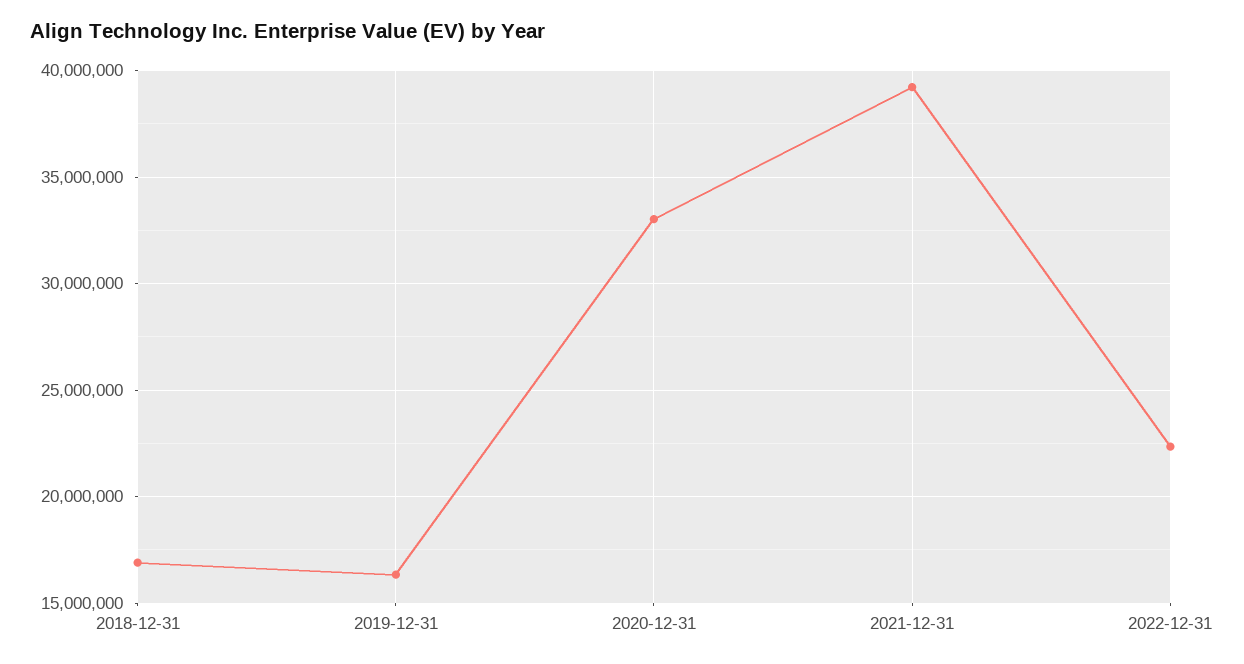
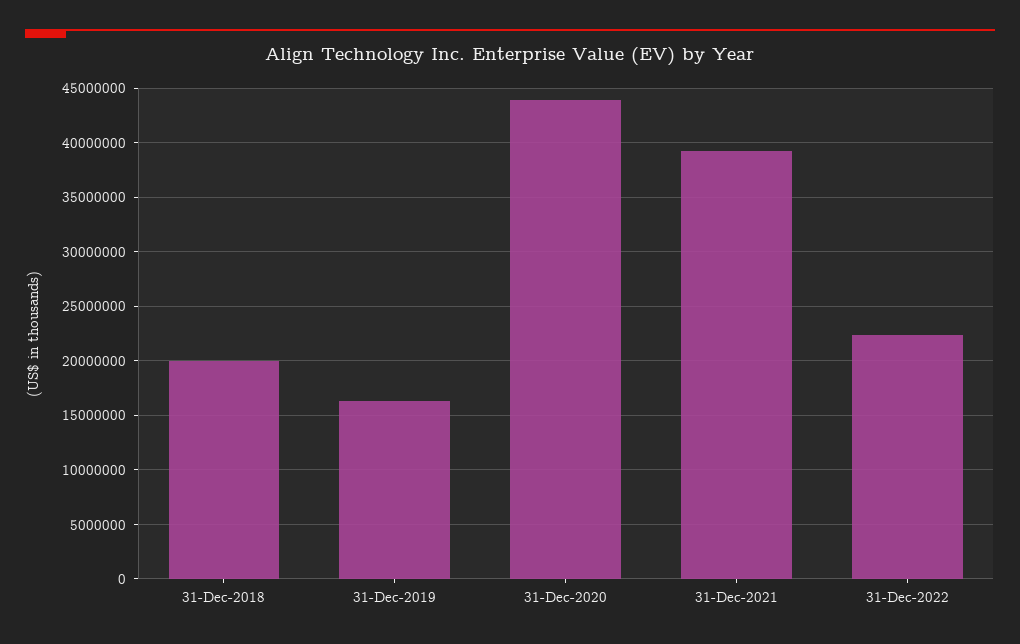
  {
-   "2018-12-31": 17000000,
+   "2018-12-31": 20000000,
    "2019-12-31": 16500000,
-   "2020-12-31": 33000000,
+   "2020-12-31": 44000000,
    "2021-12-31": 39000000,
    "2022-12-31": 22500000
  }

